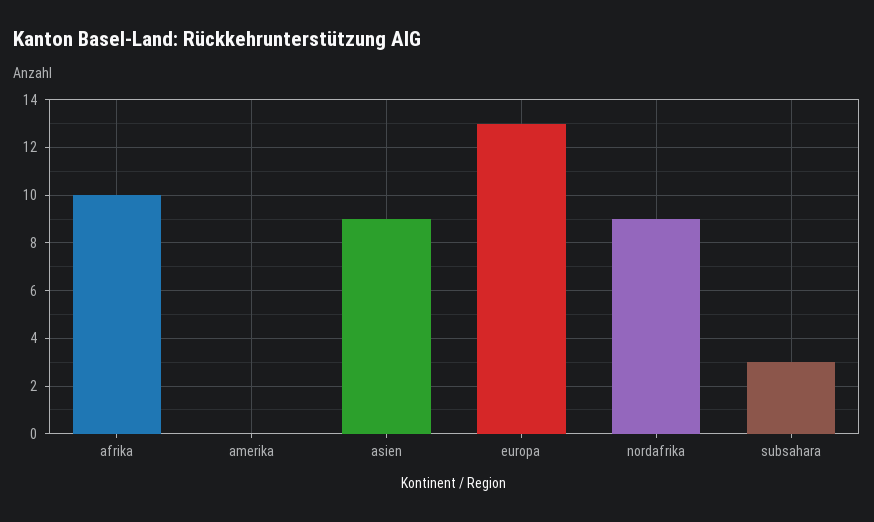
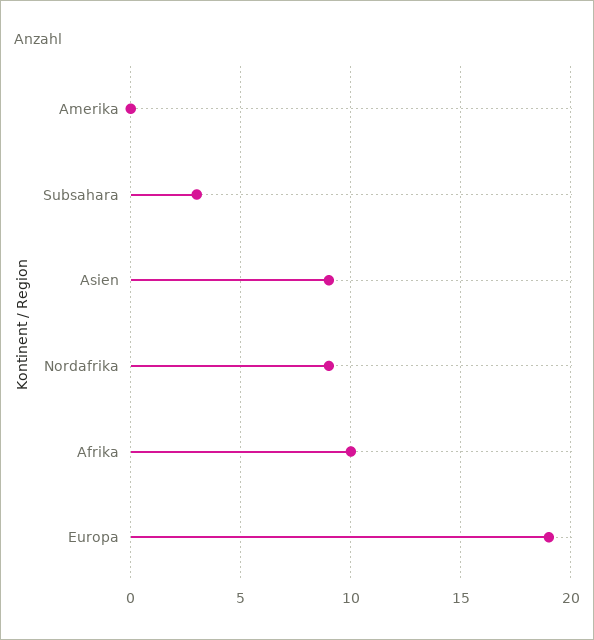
  {
    "afrika": 10,
    "amerika": 0,
    "asien": 9,
-   "europa": 13,
+   "europa": 19,
    "nordafrika": 9,
    "subsahara": 3
  }

